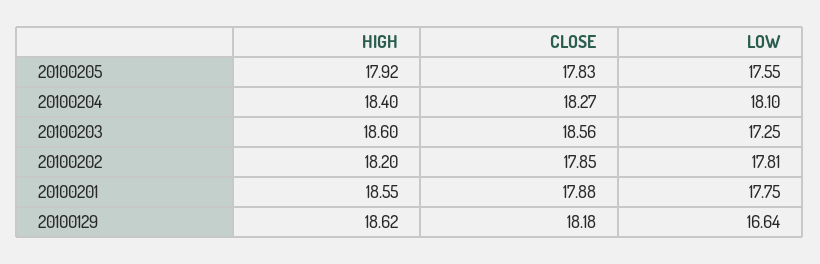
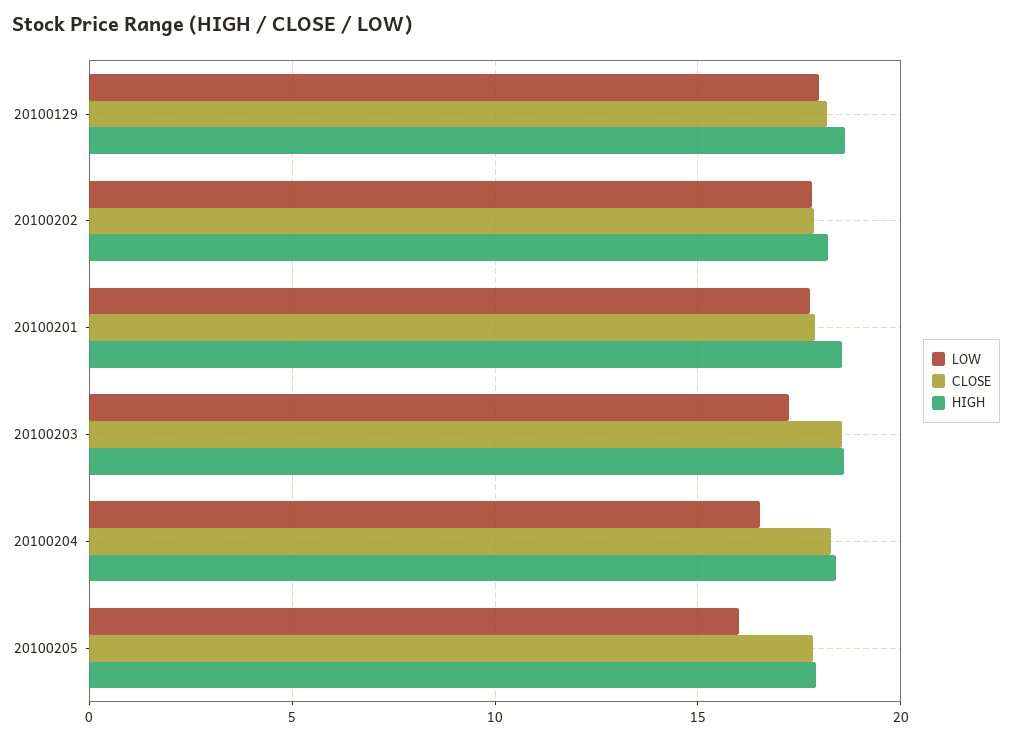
  {
    "HIGH": {
      "20100205": 17.92,
      "20100204": 18.4,
      "20100203": 18.6,
      "20100202": 18.2,
      "20100201": 18.55,
      "20100129": 18.62
    },
    "CLOSE": {
      "20100205": 17.83,
      "20100204": 18.27,
      "20100203": 18.56,
      "20100202": 17.85,
      "20100201": 17.88,
      "20100129": 18.18
    },
    "LOW": {
-     "20100205": 17.55,
+     "20100205": 16,
-     "20100204": 18.1,
+     "20100204": 16.5,
      "20100203": 17.25,
      "20100202": 17.81,
      "20100201": 17.75,
-     "20100129": 16.64
+     "20100129": 18
    }
  }

